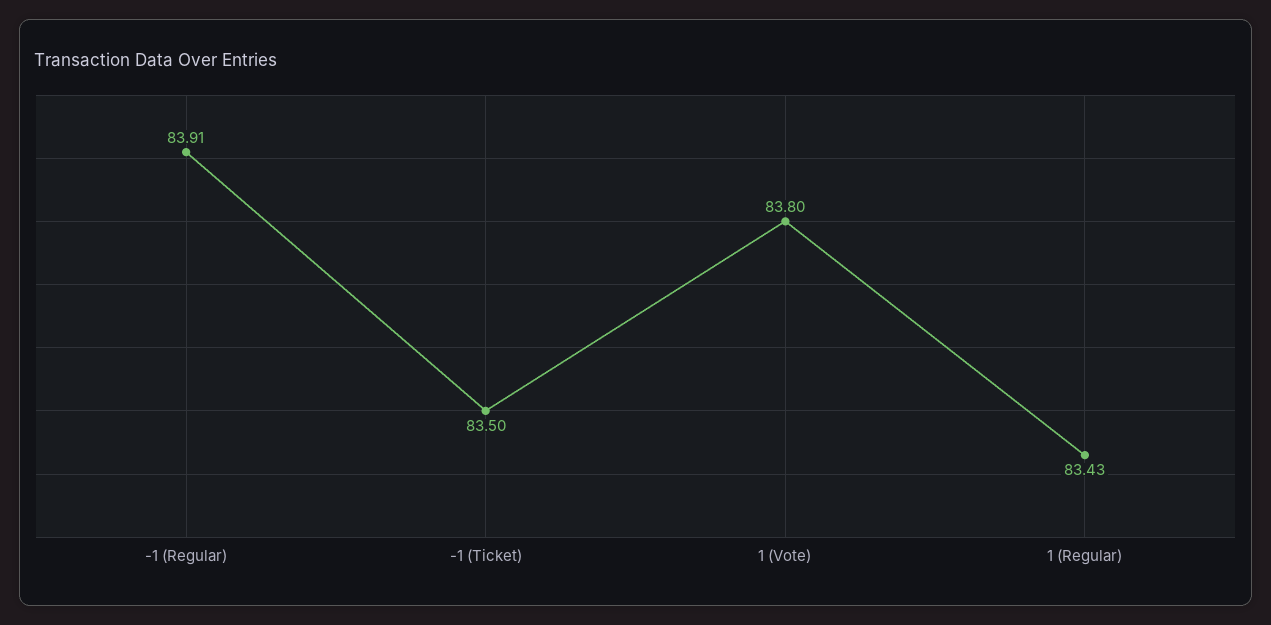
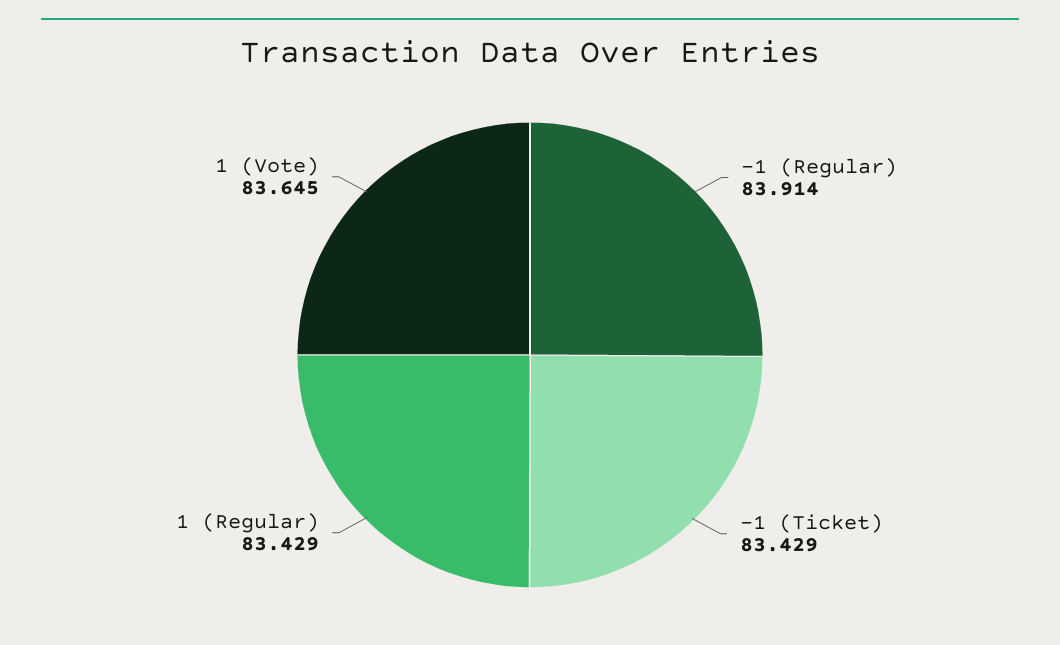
  {
    "-1 (Regular)": 83.914,
-   "-1 (Ticket)": 83.5,
+   "-1 (Ticket)": 83.429,
-   "1 (Vote)": 83.8,
+   "1 (Vote)": 83.645,
    "1 (Regular)": 83.429
  }

